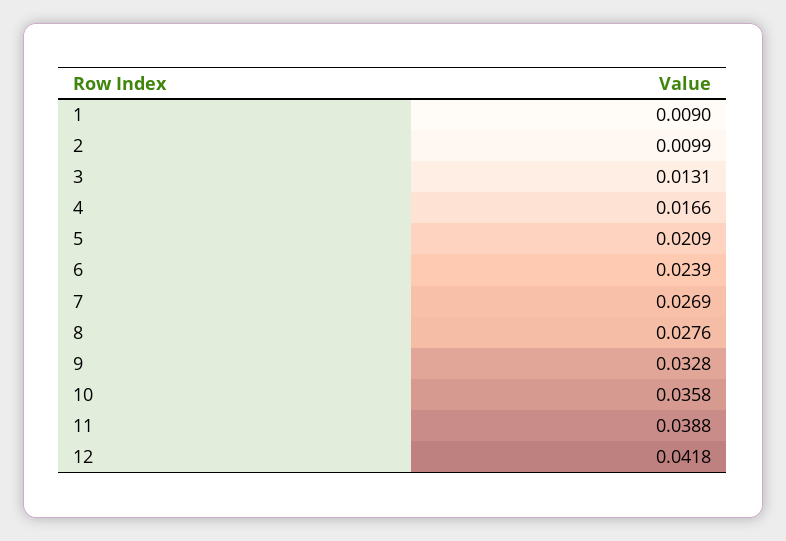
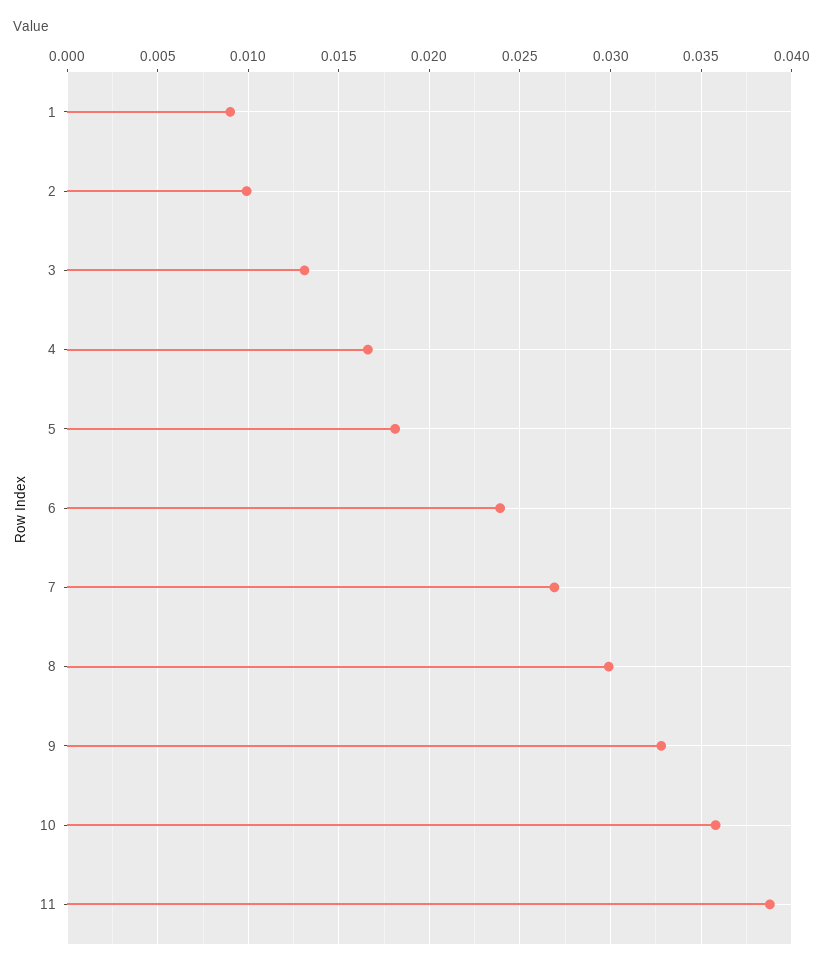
  {
    "1": 0.009,
    "2": 0.0099,
    "3": 0.0131,
    "4": 0.0166,
-   "5": 0.0209,
+   "5": 0.018,
    "6": 0.0239,
    "7": 0.0269,
-   "8": 0.0276,
+   "8": 0.03,
    "9": 0.0328,
    "10": 0.0358,
-   "11": 0.0388,
+   "11": 0.0388
-   "12": 0.0418
  }

